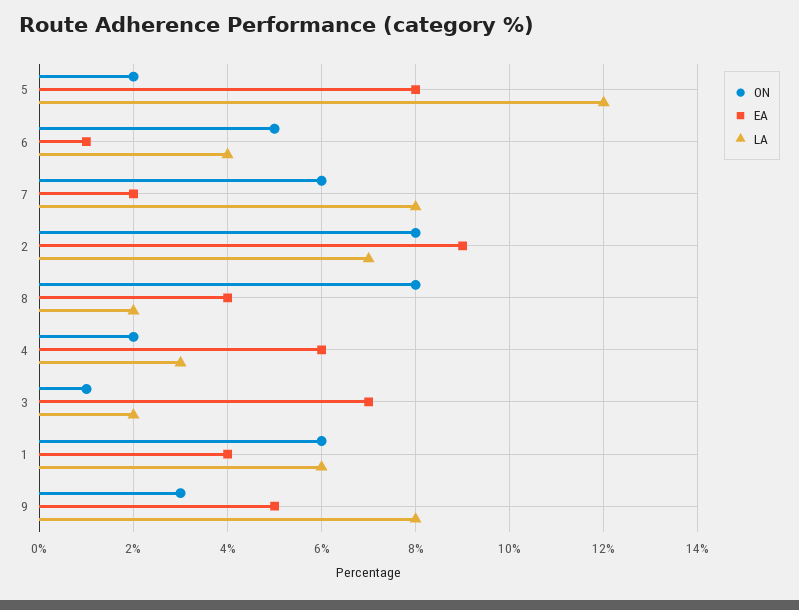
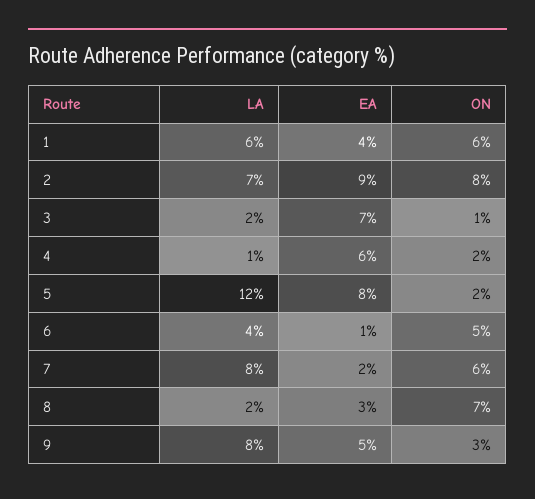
  {
    "ON": {
      "5": 2,
      "6": 5,
      "7": 6,
      "2": 8,
-     "8": 8,
+     "8": 7,
      "4": 2,
      "3": 1,
      "1": 6,
      "9": 3
    },
    "EA": {
      "5": 8,
      "6": 1,
      "7": 2,
      "2": 9,
-     "8": 4,
+     "8": 3,
      "4": 6,
      "3": 7,
      "1": 4,
      "9": 5
    },
    "LA": {
      "5": 12,
      "6": 4,
      "7": 8,
      "2": 7,
      "8": 2,
-     "4": 3,
+     "4": 1,
      "3": 2,
      "1": 6,
      "9": 8
    }
  }

